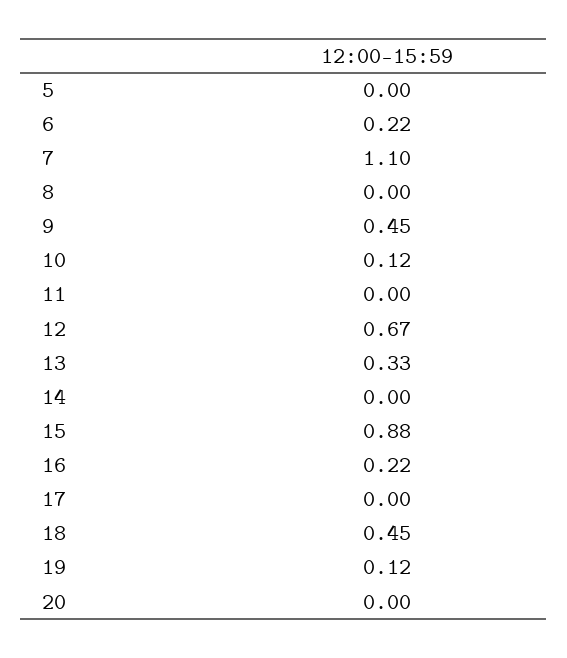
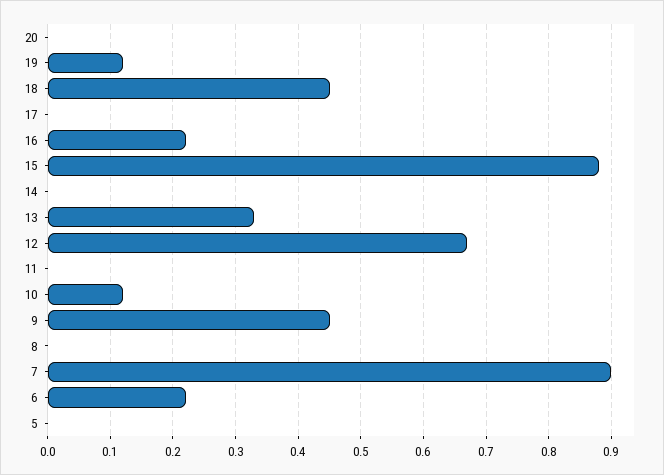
  {
    "5": 0,
    "6": 0.22,
-   "7": 1.1,
+   "7": 0.9,
    "8": 0,
    "9": 0.45,
    "10": 0.12,
    "11": 0,
    "12": 0.67,
    "13": 0.33,
    "14": 0,
    "15": 0.88,
    "16": 0.22,
    "17": 0,
    "18": 0.45,
    "19": 0.12,
    "20": 0
  }

